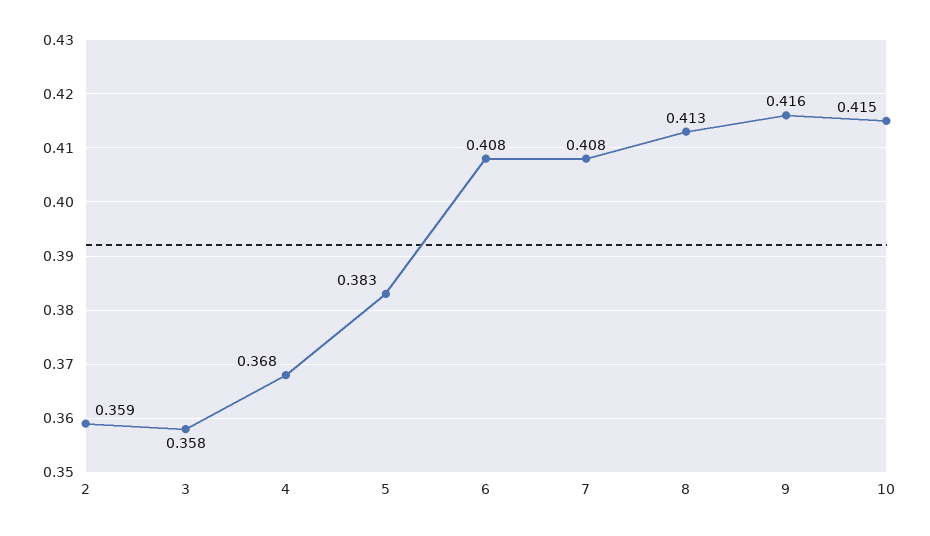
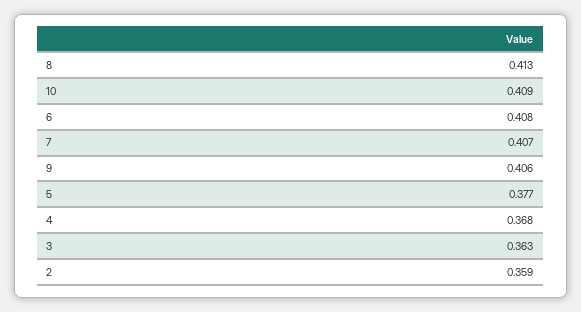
  {
    "2": 0.359,
-   "3": 0.358,
+   "3": 0.363,
    "4": 0.368,
-   "5": 0.383,
+   "5": 0.377,
    "6": 0.408,
-   "7": 0.408,
+   "7": 0.407,
    "8": 0.413,
-   "9": 0.416,
+   "9": 0.406,
-   "10": 0.415
+   "10": 0.409
  }

